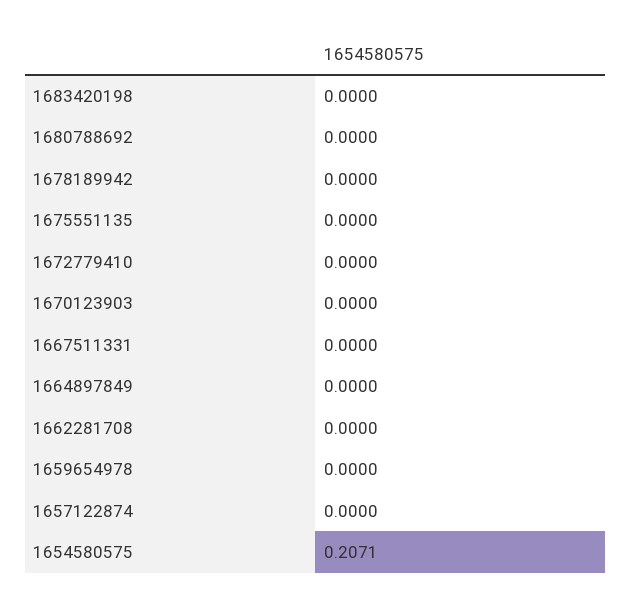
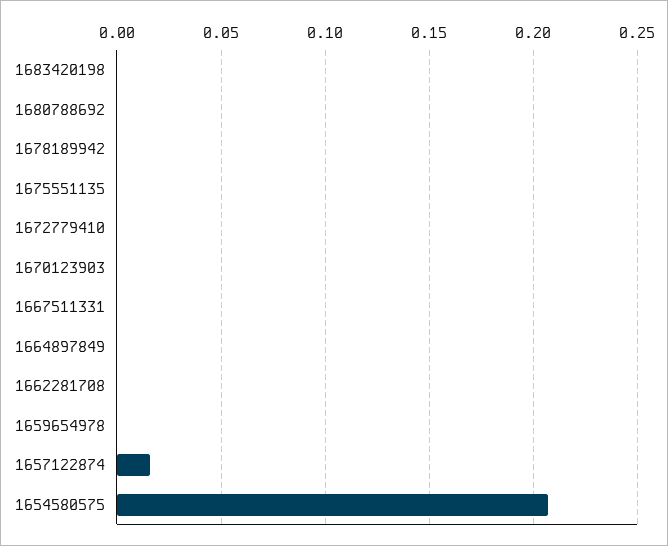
  {
    "1683420198": 0,
    "1680788692": 0,
    "1678189942": 0,
    "1675551135": 0,
    "1672779410": 0,
    "1670123903": 0,
    "1667511331": 0,
    "1664897849": 0,
    "1662281708": 0,
    "1659654978": 0,
-   "1657122874": 0,
+   "1657122874": 0.015,
    "1654580575": 0.2071
  }

